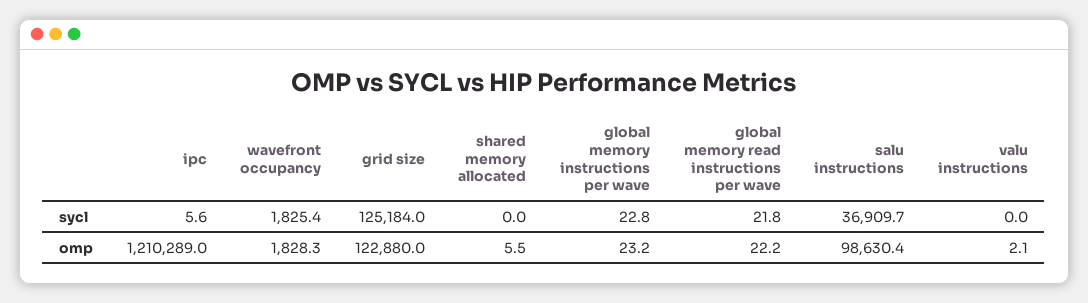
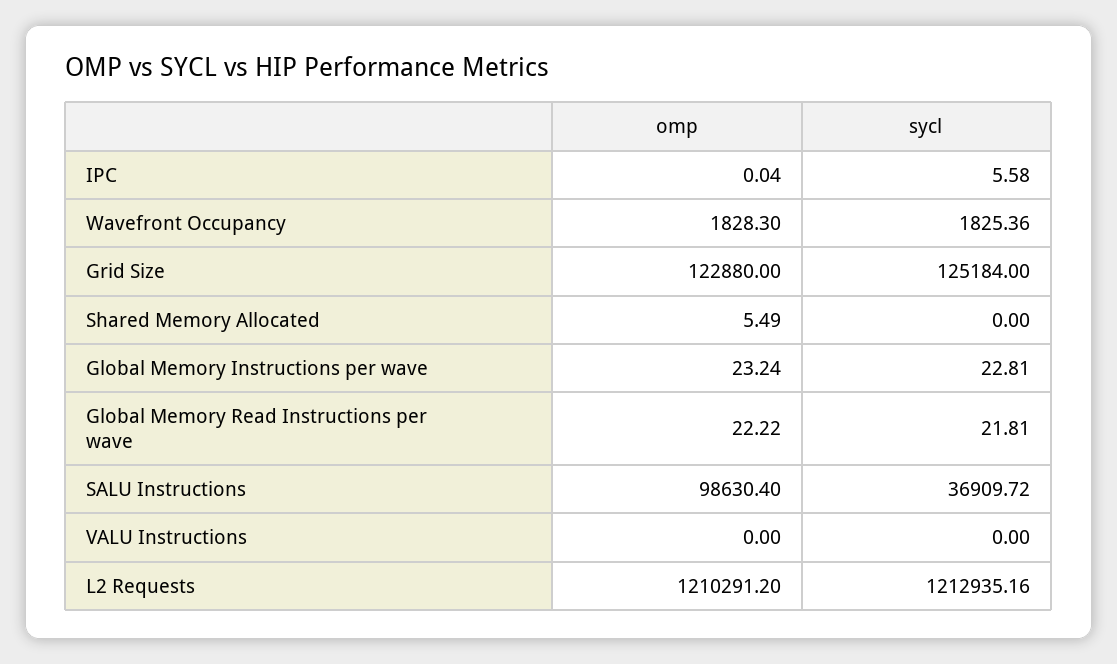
  {
    "ipc": {
      "sycl": 5.58,
-     "omp": 1210289
+     "omp": 0.04
    },
    "wavefront occupancy": {
      "sycl": 1825.36,
      "omp": 1828.3
    },
    "grid size": {
      "sycl": 125184,
      "omp": 122880
    },
    "shared memory allocated": {
      "sycl": 0,
      "omp": 5.49
    },
    "global memory instructions per wave": {
      "sycl": 22.81,
      "omp": 23.24
    },
    "global memory read instructions per wave": {
      "sycl": 21.81,
      "omp": 22.22
    },
    "salu instructions": {
      "sycl": 36909.72,
      "omp": 98630.4
    },
    "valu instructions": {
      "sycl": 0,
-     "omp": 2.1
+     "omp": 0
-   }
+   },
+   "L2 Requests": {
+     "omp": 1210291.2,
+     "sycl": 1212935.16
+   }
  }

